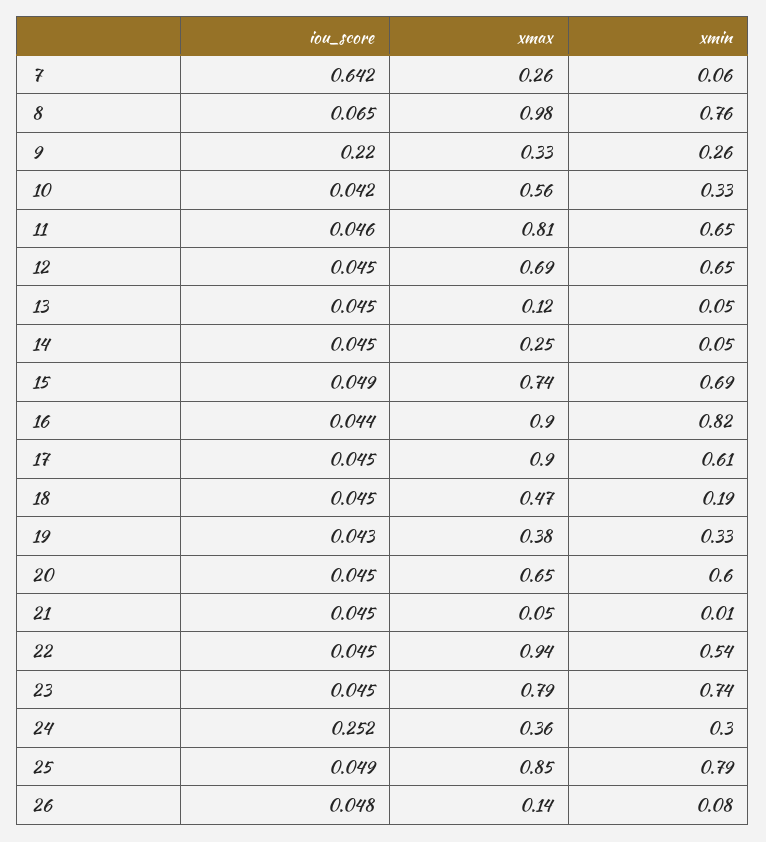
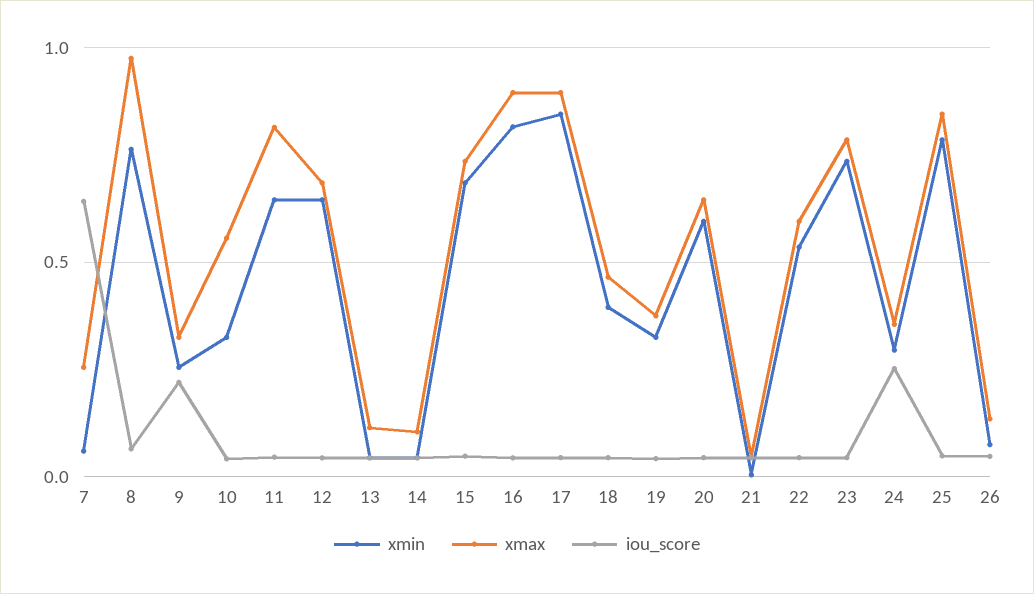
  {
    "iou_score": {
      "7": 0.642,
      "8": 0.065,
      "9": 0.22,
      "10": 0.042,
      "11": 0.046,
      "12": 0.045,
      "13": 0.045,
      "14": 0.045,
      "15": 0.049,
      "16": 0.044,
      "17": 0.045,
      "18": 0.045,
      "19": 0.043,
      "20": 0.045,
      "21": 0.045,
      "22": 0.045,
      "23": 0.045,
      "24": 0.252,
      "25": 0.049,
      "26": 0.048
    },
    "xmax": {
      "7": 0.26,
      "8": 0.98,
      "9": 0.33,
      "10": 0.56,
      "11": 0.81,
      "12": 0.69,
      "13": 0.12,
-     "14": 0.25,
+     "14": 0.1,
      "15": 0.74,
      "16": 0.9,
      "17": 0.9,
      "18": 0.47,
      "19": 0.38,
      "20": 0.65,
      "21": 0.05,
-     "22": 0.94,
+     "22": 0.6,
      "23": 0.79,
      "24": 0.36,
      "25": 0.85,
      "26": 0.14
    },
    "xmin": {
      "7": 0.06,
      "8": 0.76,
      "9": 0.26,
      "10": 0.33,
      "11": 0.65,
      "12": 0.65,
      "13": 0.05,
      "14": 0.05,
      "15": 0.69,
      "16": 0.82,
-     "17": 0.61,
+     "17": 0.85,
-     "18": 0.19,
+     "18": 0.4,
      "19": 0.33,
      "20": 0.6,
      "21": 0.01,
      "22": 0.54,
      "23": 0.74,
      "24": 0.3,
      "25": 0.79,
      "26": 0.08
    }
  }

